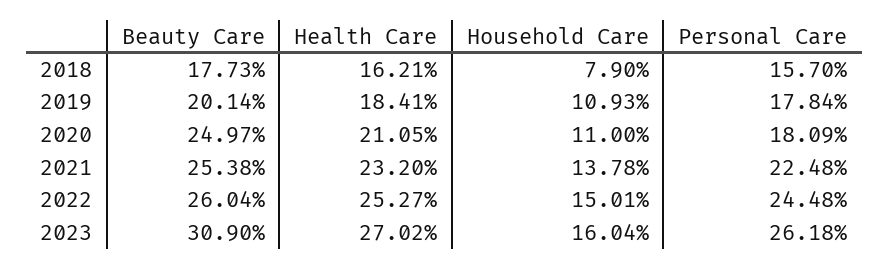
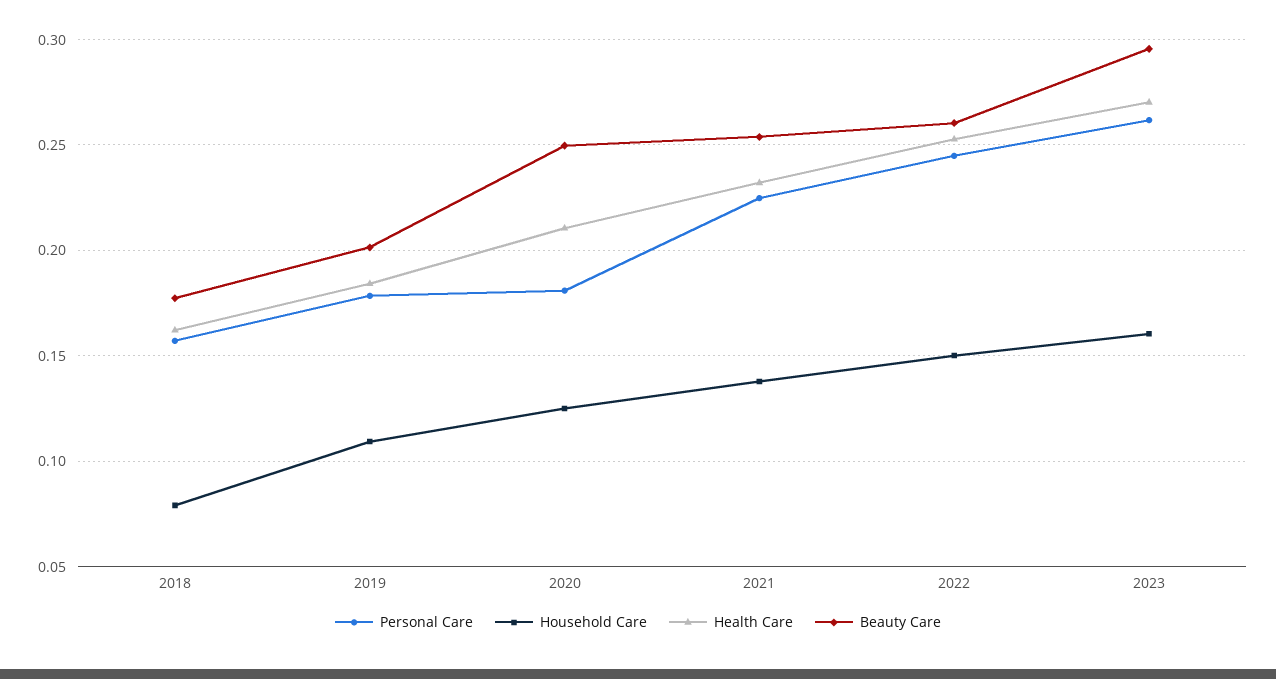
  {
    "Beauty Care": {
      "2018": 0.1773,
      "2019": 0.2014,
      "2020": 0.2497,
      "2021": 0.2538,
      "2022": 0.2604,
-     "2023": 0.309
+     "2023": 0.295
    },
    "Health Care": {
      "2018": 0.1621,
      "2019": 0.1841,
      "2020": 0.2105,
      "2021": 0.232,
      "2022": 0.2527,
      "2023": 0.2702
    },
    "Household Care": {
      "2018": 0.079,
      "2019": 0.1093,
-     "2020": 0.11,
+     "2020": 0.125,
      "2021": 0.1378,
      "2022": 0.1501,
      "2023": 0.1604
    },
    "Personal Care": {
      "2018": 0.157,
      "2019": 0.1784,
      "2020": 0.1809,
      "2021": 0.2248,
      "2022": 0.2448,
      "2023": 0.2618
    }
  }

